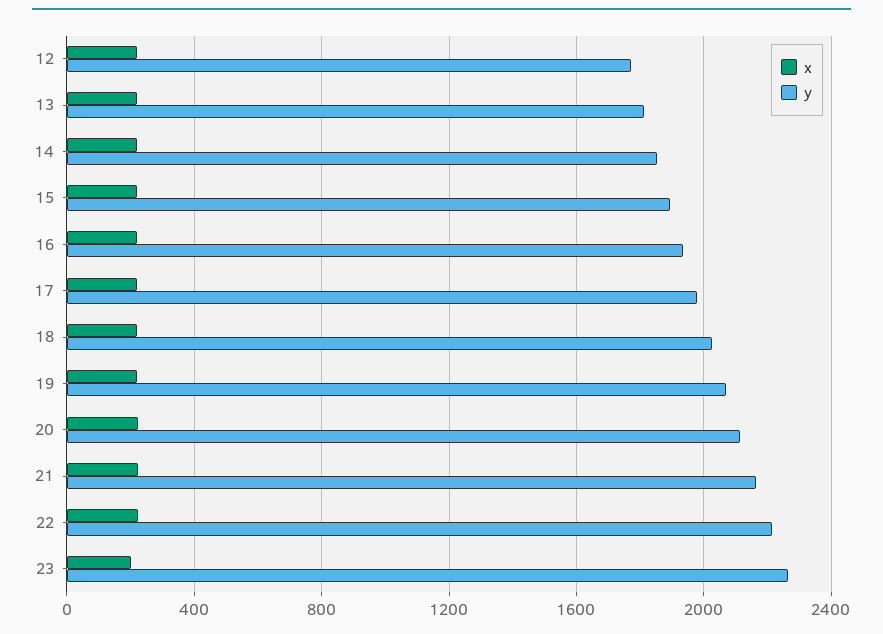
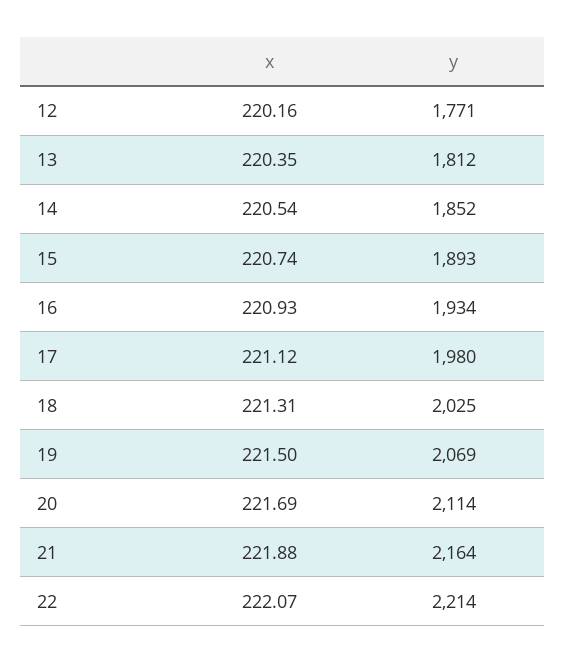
  {
    "x": {
      "12": 220.16,
      "13": 220.35,
      "14": 220.54,
      "15": 220.74,
      "16": 220.93,
      "17": 221.12,
      "18": 221.31,
      "19": 221.5,
      "20": 221.69,
      "21": 221.88,
-     "22": 222.07,
+     "22": 222.07
-     "23": 200
    },
    "y": {
      "12": 1771,
      "13": 1812,
      "14": 1852,
      "15": 1893,
      "16": 1934,
      "17": 1980,
      "18": 2025,
      "19": 2069,
      "20": 2114,
      "21": 2164,
-     "22": 2214,
+     "22": 2214
-     "23": 2250
    }
  }

